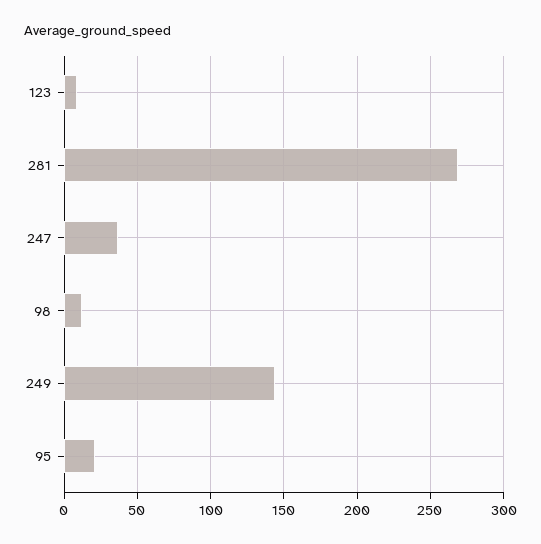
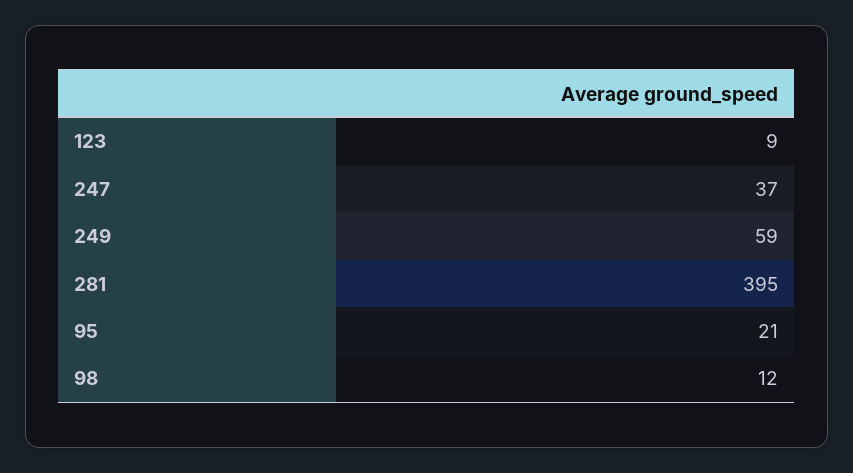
  {
    "123": 9,
-   "281": 270,
+   "281": 395,
    "247": 37,
    "98": 12,
-   "249": 145,
+   "249": 59,
    "95": 21
  }

